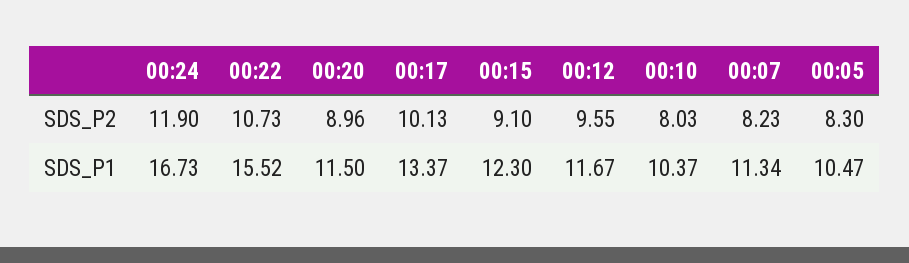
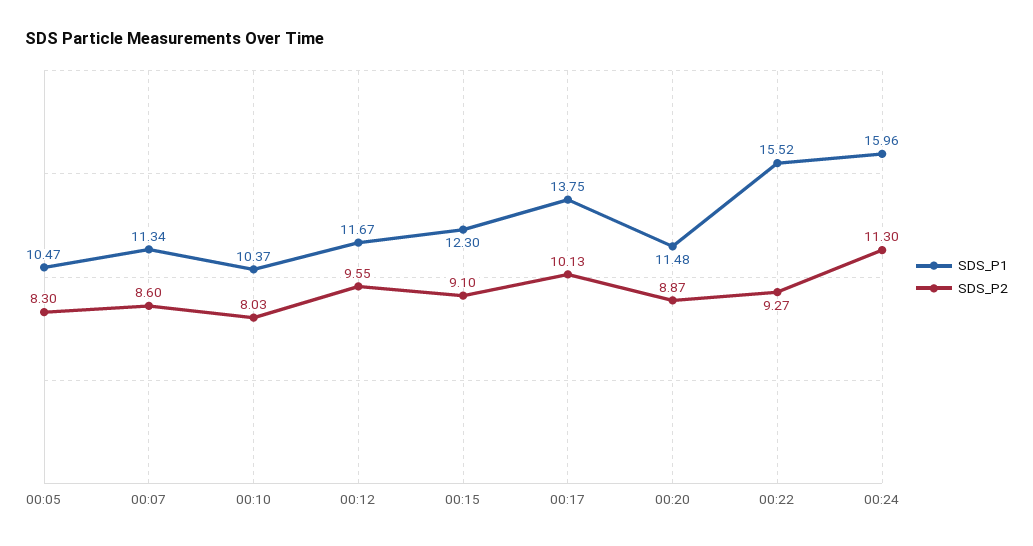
  {
    "SDS_P2": {
-     "00:24": 11.9,
+     "00:24": 11.3,
-     "00:22": 10.73,
+     "00:22": 9.27,
-     "00:20": 8.96,
+     "00:20": 8.87,
      "00:17": 10.13,
      "00:15": 9.1,
      "00:12": 9.55,
      "00:10": 8.03,
-     "00:07": 8.23,
+     "00:07": 8.6,
      "00:05": 8.3
    },
    "SDS_P1": {
-     "00:24": 16.73,
+     "00:24": 15.96,
      "00:22": 15.52,
-     "00:20": 11.5,
+     "00:20": 11.48,
-     "00:17": 13.37,
+     "00:17": 13.75,
      "00:15": 12.3,
      "00:12": 11.67,
      "00:10": 10.37,
      "00:07": 11.34,
      "00:05": 10.47
    }
  }

